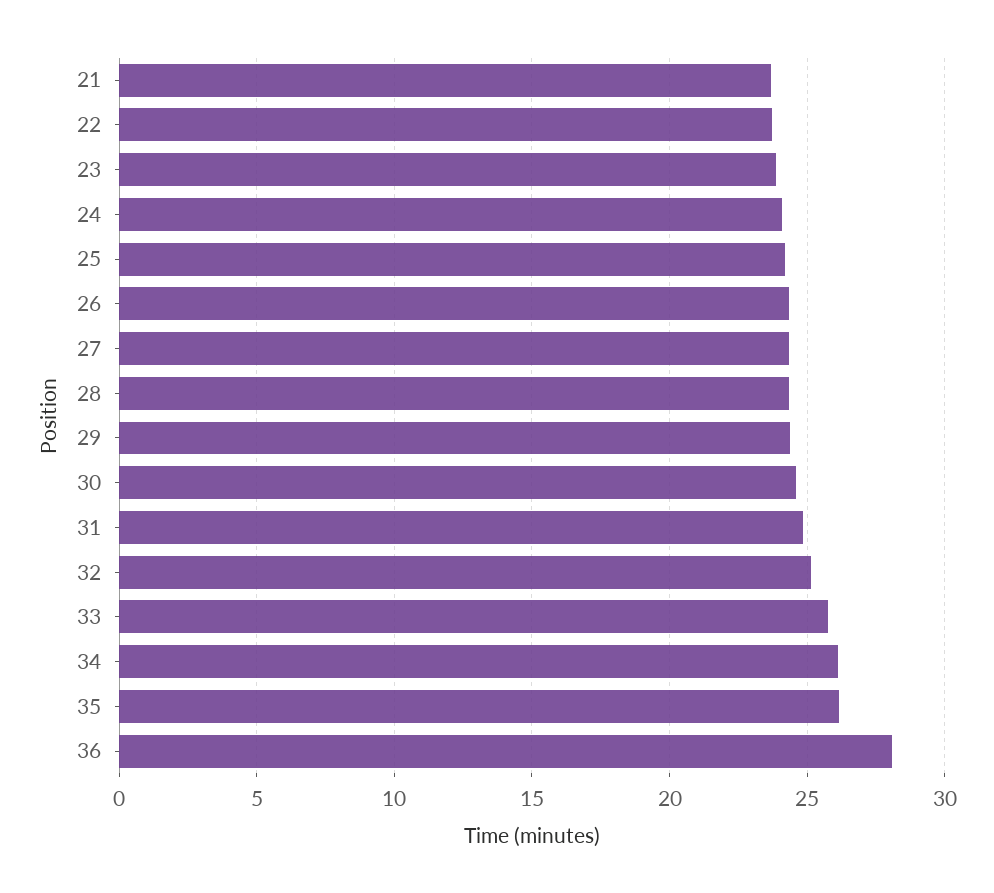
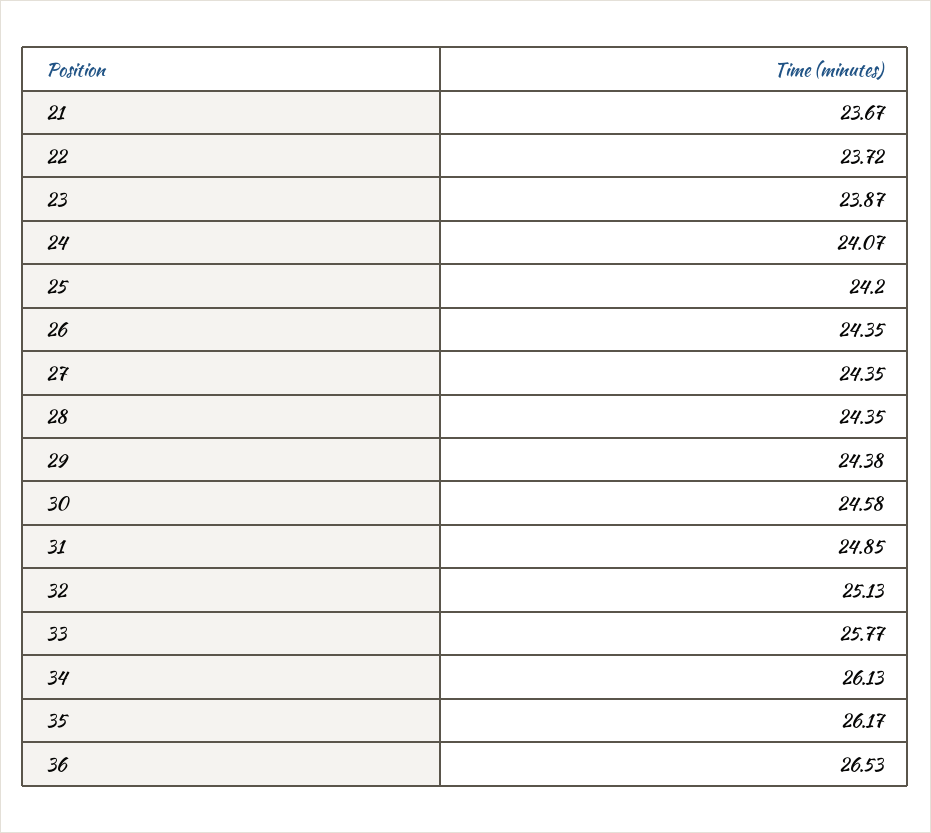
  {
    "21": 23.67,
    "22": 23.72,
    "23": 23.87,
    "24": 24.07,
    "25": 24.2,
    "26": 24.35,
    "27": 24.35,
    "28": 24.35,
    "29": 24.38,
    "30": 24.58,
    "31": 24.85,
    "32": 25.13,
    "33": 25.77,
    "34": 26.13,
    "35": 26.17,
-   "36": 28
+   "36": 26.53
  }

